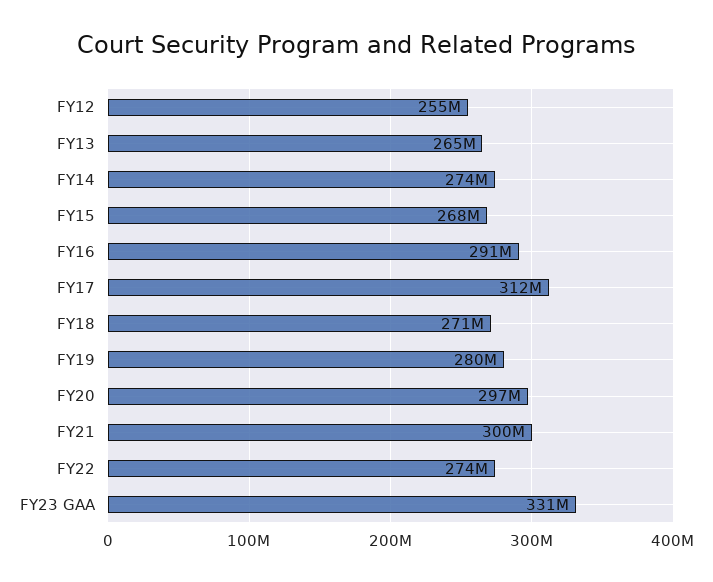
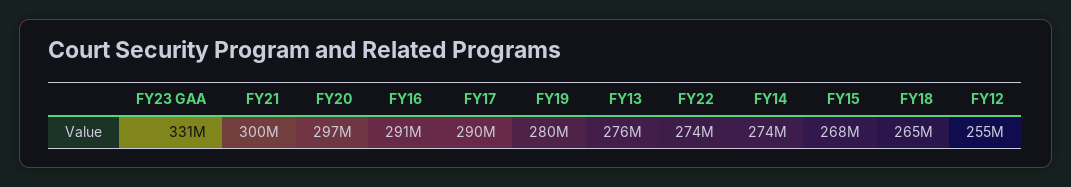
  {
    "FY12": 255000000,
-   "FY13": 265000000,
+   "FY13": 276000000,
    "FY14": 274000000,
    "FY15": 268000000,
    "FY16": 291000000,
-   "FY17": 312000000,
+   "FY17": 290000000,
-   "FY18": 271000000,
+   "FY18": 265000000,
    "FY19": 280000000,
    "FY20": 297000000,
    "FY21": 300000000,
    "FY22": 274000000,
    "FY23 GAA": 331000000
  }

